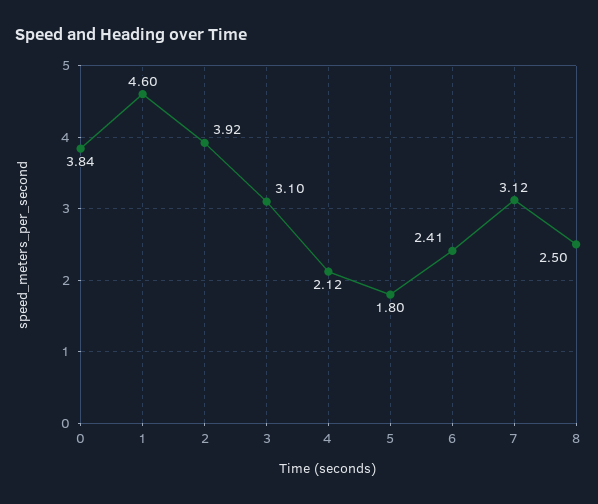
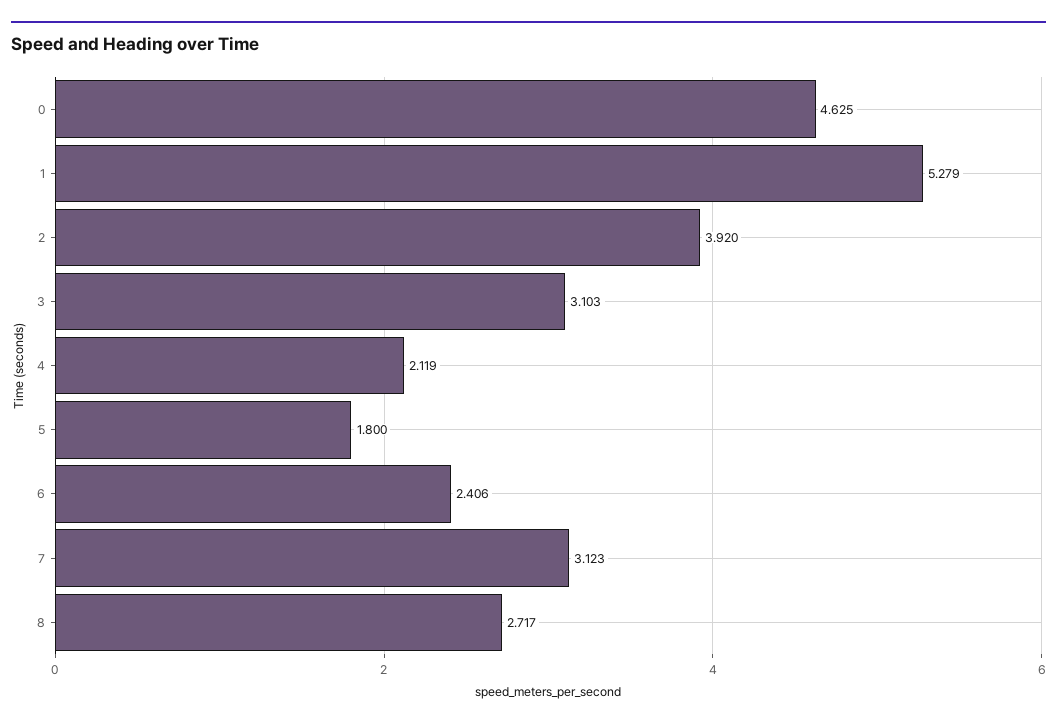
  {
-   "0": 3.84,
+   "0": 4.625,
-   "1": 4.6,
+   "1": 5.279,
    "2": 3.92,
    "3": 3.103,
    "4": 2.119,
    "5": 1.8,
    "6": 2.406,
    "7": 3.123,
-   "8": 2.5
+   "8": 2.717
  }

